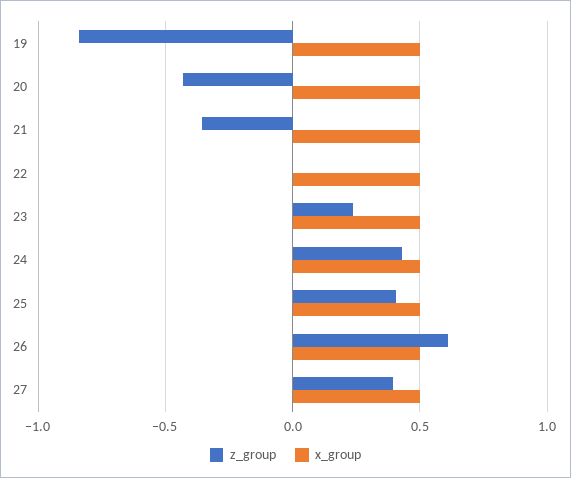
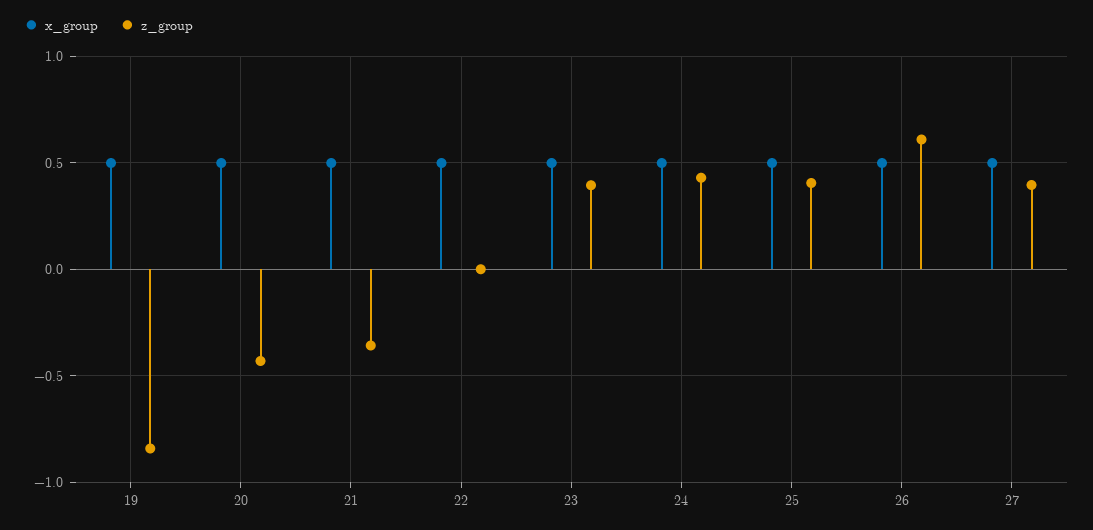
  {
    "z_group": {
      "19": -0.85,
      "20": -0.45,
      "21": -0.35,
      "22": 0,
-     "23": 0.25,
+     "23": 0.4,
      "24": 0.45,
      "25": 0.4,
      "26": 0.6,
      "27": 0.4
    },
    "x_group": {
      "19": 0.5,
      "20": 0.5,
      "21": 0.5,
      "22": 0.5,
      "23": 0.5,
      "24": 0.5,
      "25": 0.5,
      "26": 0.5,
      "27": 0.5
    }
  }

